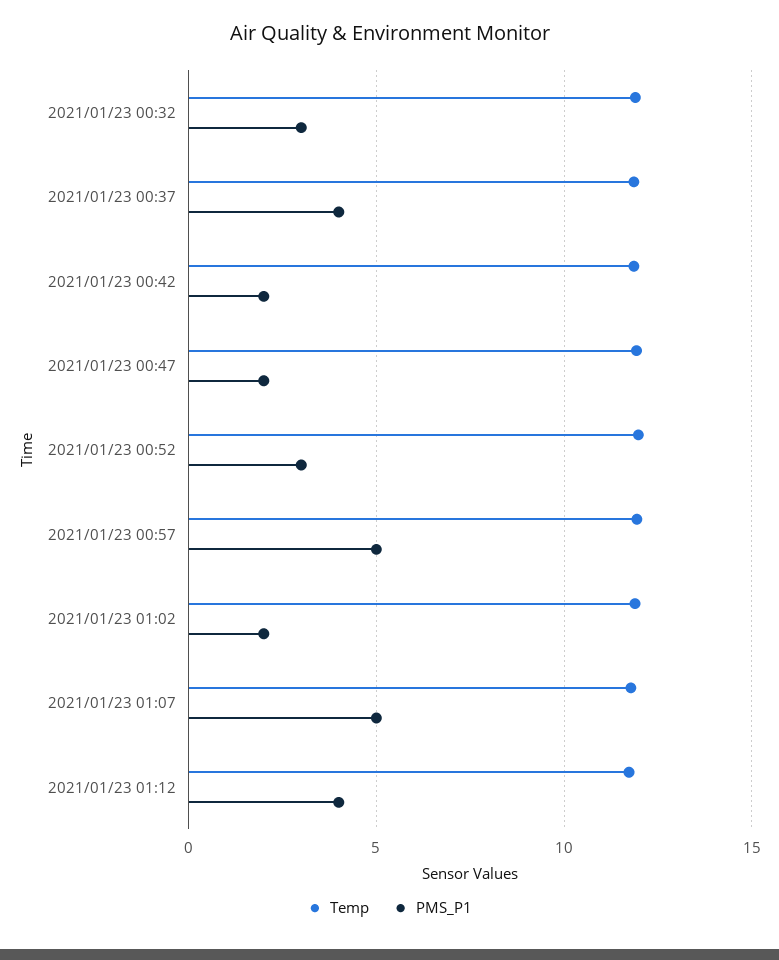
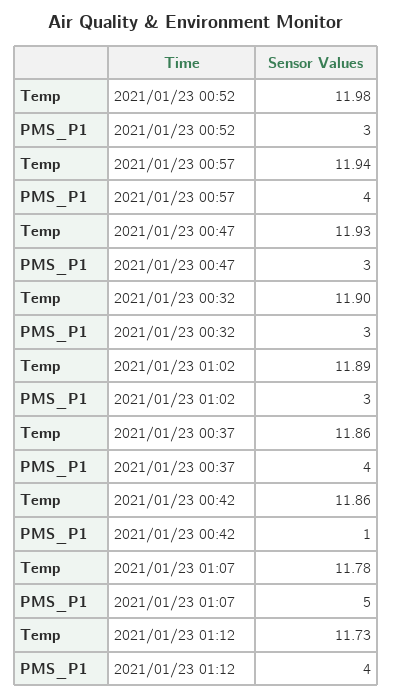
  {
    "Temp": {
      "2021/01/23 00:32": 11.9,
      "2021/01/23 00:37": 11.86,
      "2021/01/23 00:42": 11.86,
      "2021/01/23 00:47": 11.93,
      "2021/01/23 00:52": 11.98,
      "2021/01/23 00:57": 11.94,
      "2021/01/23 01:02": 11.89,
      "2021/01/23 01:07": 11.78,
      "2021/01/23 01:12": 11.73
    },
    "PMS_P1": {
      "2021/01/23 00:32": 3,
      "2021/01/23 00:37": 4,
-     "2021/01/23 00:42": 2,
+     "2021/01/23 00:42": 1,
-     "2021/01/23 00:47": 2,
+     "2021/01/23 00:47": 3,
      "2021/01/23 00:52": 3,
-     "2021/01/23 00:57": 5,
+     "2021/01/23 00:57": 4,
-     "2021/01/23 01:02": 2,
+     "2021/01/23 01:02": 3,
      "2021/01/23 01:07": 5,
      "2021/01/23 01:12": 4
    }
  }

